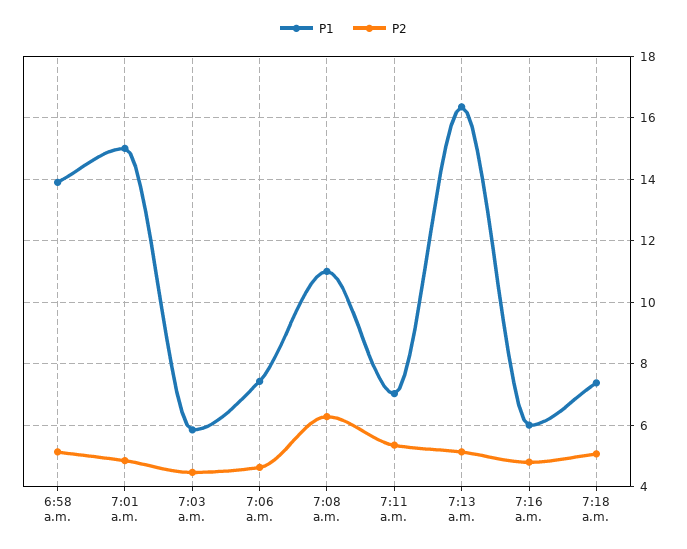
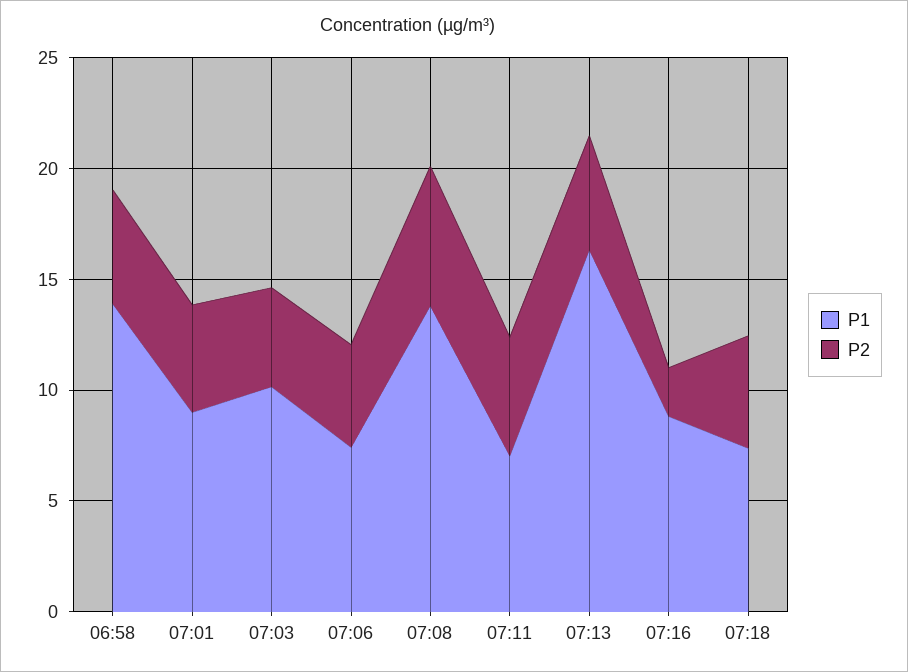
  {
    "P1": {
      "6:58 a.m.": 14,
-     "7:01 a.m.": 15,
+     "7:01 a.m.": 9,
-     "7:03 a.m.": 5.8,
+     "7:03 a.m.": 10,
      "7:06 a.m.": 7.4,
-     "7:08 a.m.": 11,
+     "7:08 a.m.": 14,
      "7:11 a.m.": 7,
      "7:13 a.m.": 16.4,
-     "7:16 a.m.": 6,
+     "7:16 a.m.": 9,
      "7:18 a.m.": 7.4
    },
    "P2": {
      "6:58 a.m.": 5.2,
      "7:01 a.m.": 4.8,
      "7:03 a.m.": 4.4,
      "7:06 a.m.": 4.6,
      "7:08 a.m.": 6.2,
      "7:11 a.m.": 5.4,
      "7:13 a.m.": 5.2,
-     "7:16 a.m.": 4.8,
+     "7:16 a.m.": 2,
      "7:18 a.m.": 5
    }
  }

